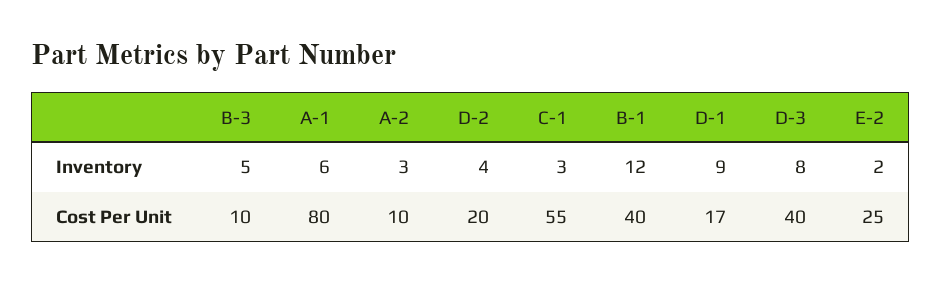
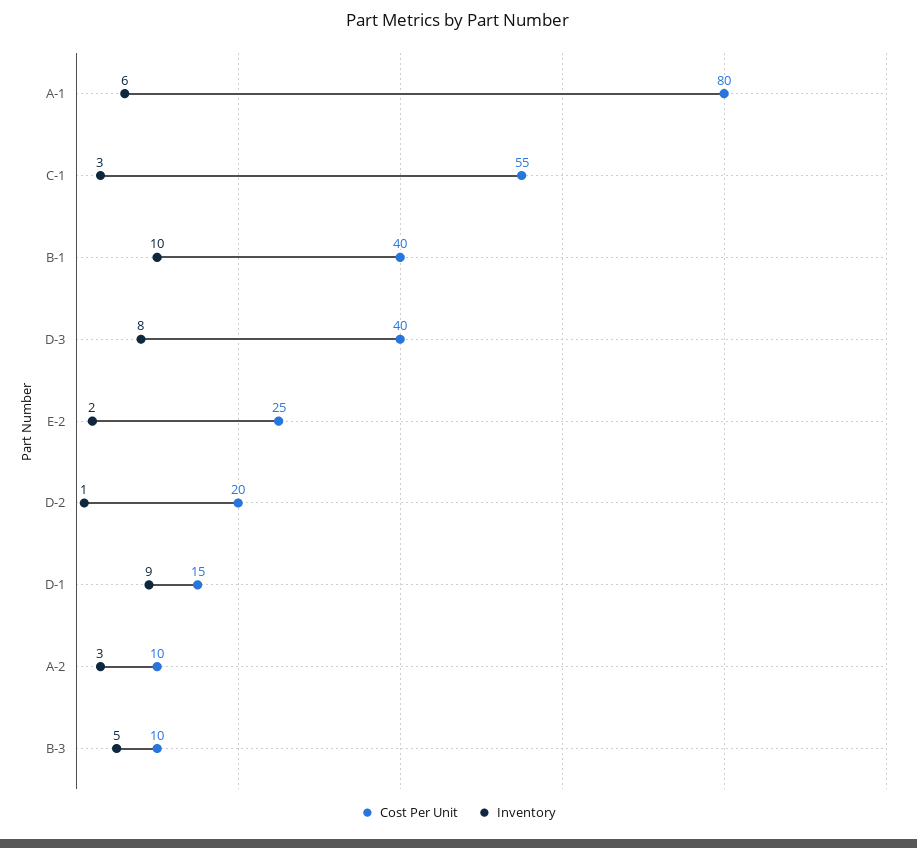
  {
    "Inventory": {
      "B-3": 5,
      "A-1": 6,
      "A-2": 3,
-     "D-2": 4,
+     "D-2": 1,
      "C-1": 3,
-     "B-1": 12,
+     "B-1": 10,
      "D-1": 9,
      "D-3": 8,
      "E-2": 2
    },
    "Cost Per Unit": {
      "B-3": 10,
      "A-1": 80,
      "A-2": 10,
      "D-2": 20,
      "C-1": 55,
      "B-1": 40,
-     "D-1": 17,
+     "D-1": 15,
      "D-3": 40,
      "E-2": 25
    }
  }

